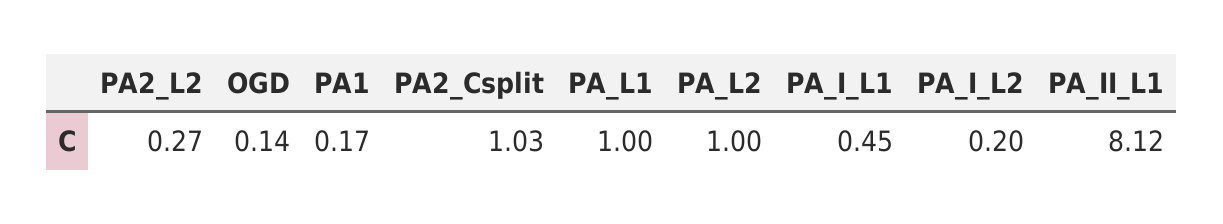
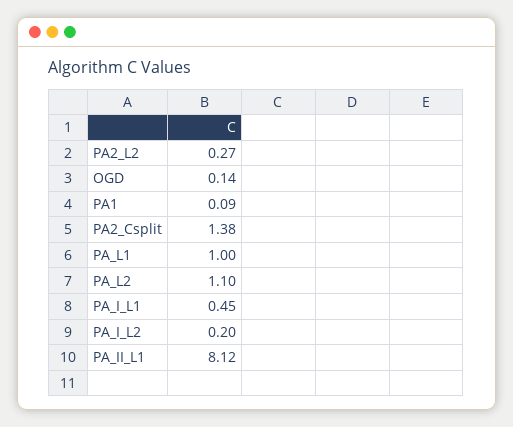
  {
    "PA2_L2": 0.27,
    "OGD": 0.14,
-   "PA1": 0.17,
+   "PA1": 0.09,
-   "PA2_Csplit": 1.03,
+   "PA2_Csplit": 1.38,
    "PA_L1": 1,
-   "PA_L2": 1,
+   "PA_L2": 1.1,
    "PA_I_L1": 0.45,
    "PA_I_L2": 0.2,
    "PA_II_L1": 8.12
  }

